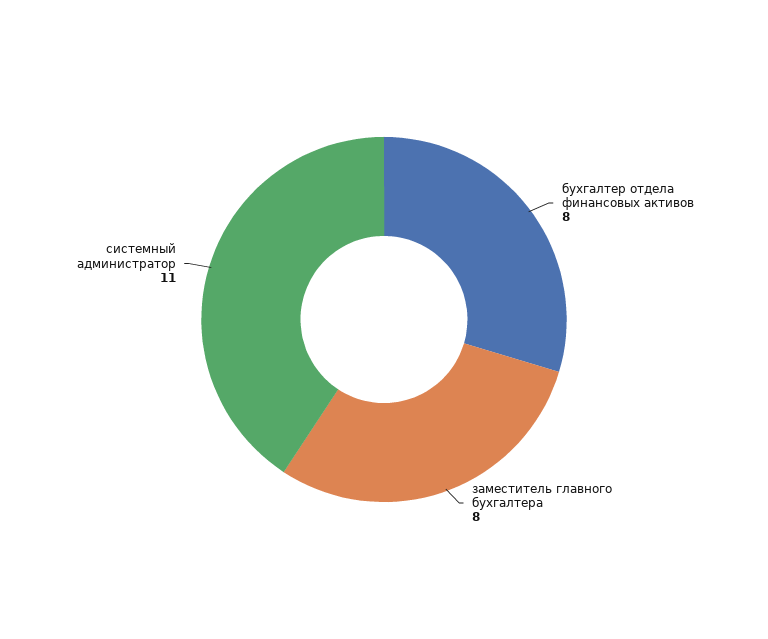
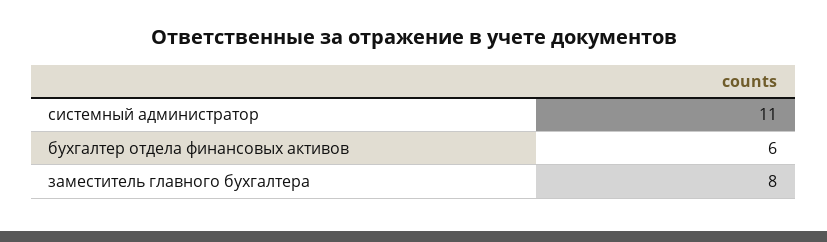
  {
-   "бухгалтер отдела финансовых активов": 8,
+   "бухгалтер отдела финансовых активов": 6,
    "заместитель главного бухгалтера": 8,
    "системный администратор": 11
  }

